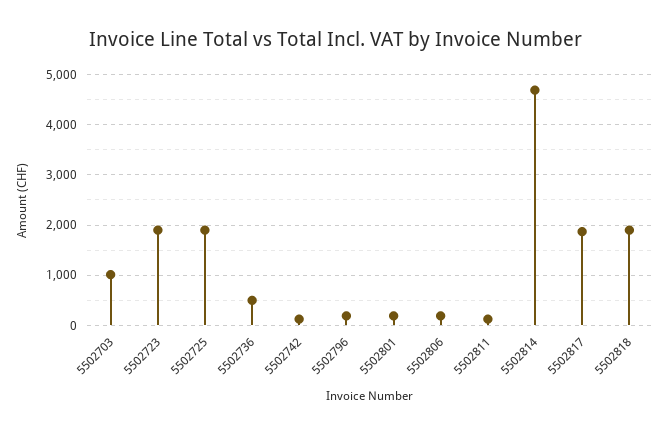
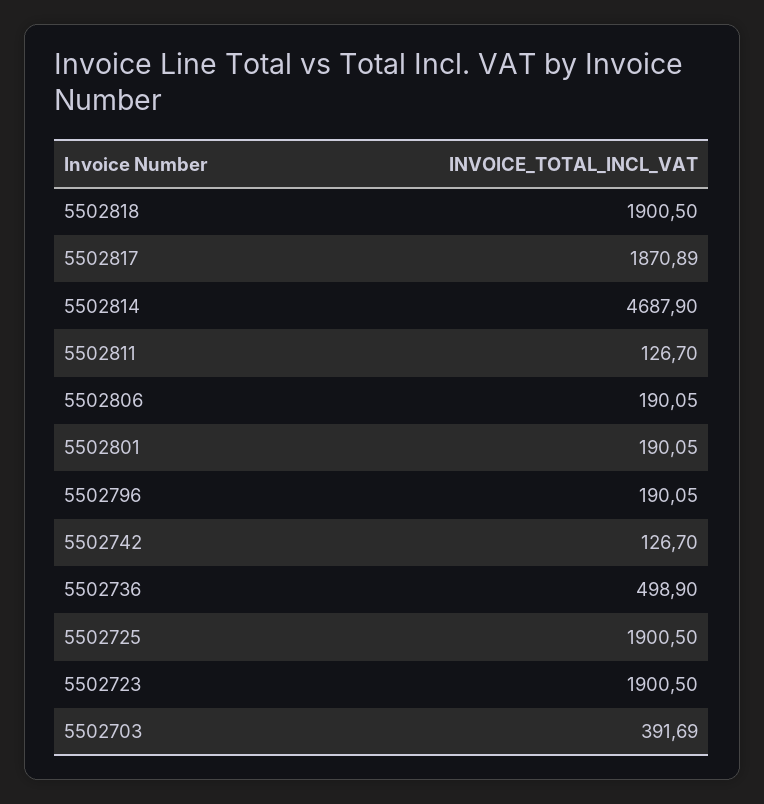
  {
-   "5502703": 1000,
+   "5502703": 391.69,
    "5502723": 1900.5,
    "5502725": 1900.5,
    "5502736": 498.9,
    "5502742": 126.7,
    "5502796": 190.05,
    "5502801": 190.05,
    "5502806": 190.05,
    "5502811": 126.7,
    "5502814": 4687.9,
    "5502817": 1870.89,
    "5502818": 1900.5
  }

